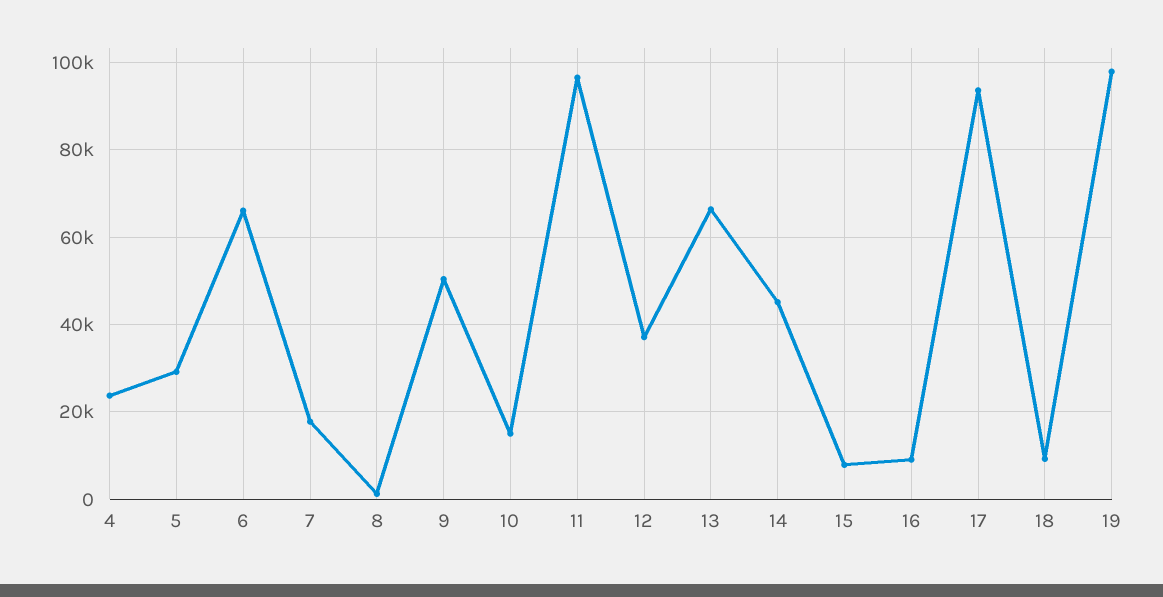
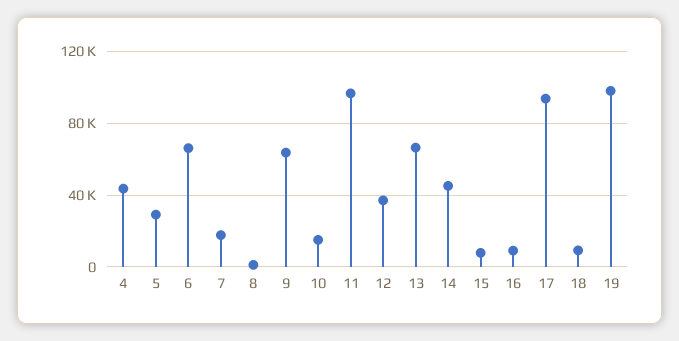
  {
-   "4": 24000,
+   "4": 45000,
    "5": 30000,
    "6": 66000,
    "7": 18000,
    "8": 2000,
-   "9": 50000,
+   "9": 65000,
    "10": 16000,
    "11": 96000,
    "12": 38000,
    "13": 66000,
    "14": 46000,
    "15": 8000,
    "16": 10000,
    "17": 94000,
    "18": 10000,
    "19": 98000
  }

